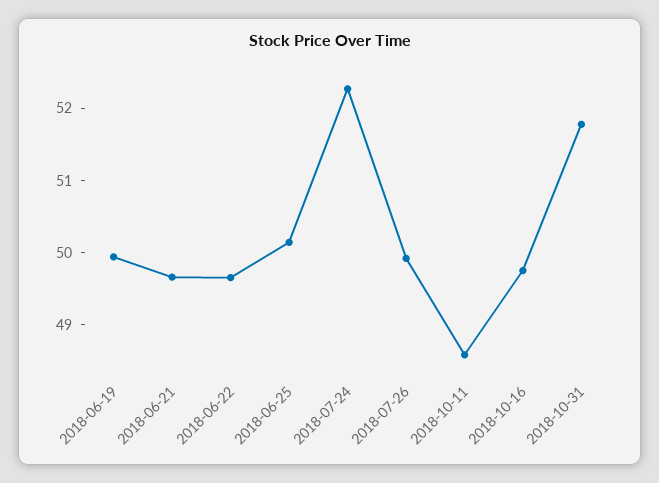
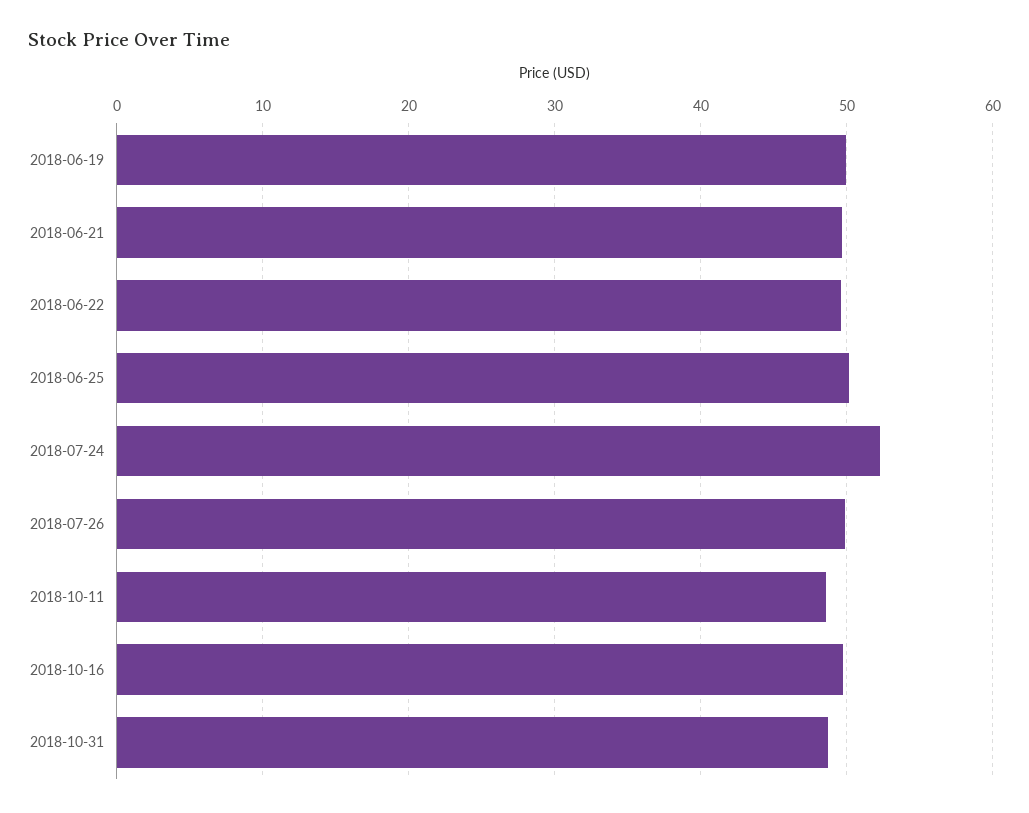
  {
    "2018-06-19": 50,
    "2018-06-21": 49.6,
    "2018-06-22": 49.6,
    "2018-06-25": 50.2,
    "2018-07-24": 52.2,
    "2018-07-26": 50,
    "2018-10-11": 48.6,
    "2018-10-16": 49.8,
-   "2018-10-31": 51.8
+   "2018-10-31": 49
  }

